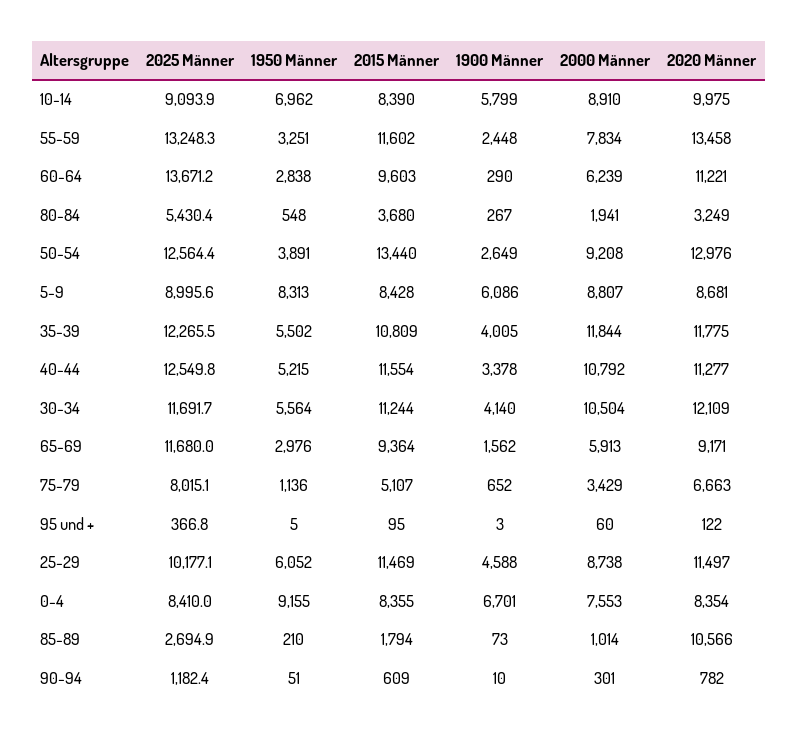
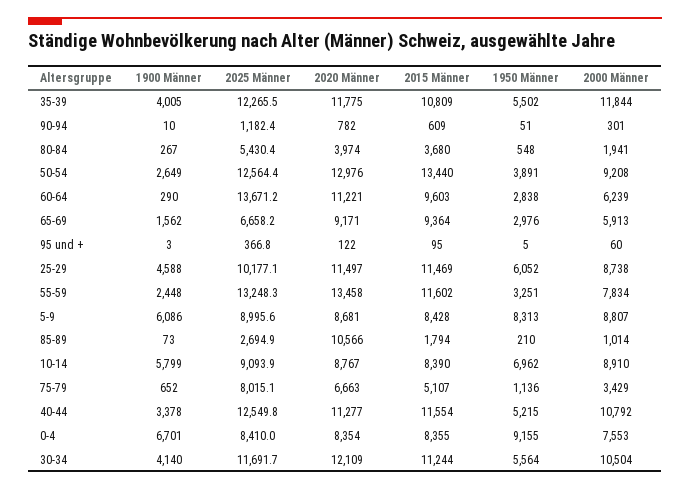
  {
    "2025 Männer": {
      "10-14": 9093.9,
      "55-59": 13248.3,
      "60-64": 13671.2,
      "80-84": 5430.4,
      "50-54": 12564.4,
      "5-9": 8995.6,
      "35-39": 12265.5,
      "40-44": 12549.8,
      "30-34": 11691.7,
-     "65-69": 11680,
+     "65-69": 6658.2,
      "75-79": 8015.1,
      "95 und +": 366.8,
      "25-29": 10177.1,
      "0-4": 8410,
      "85-89": 2694.9,
      "90-94": 1182.4
    },
    "1950 Männer": {
      "10-14": 6962,
      "55-59": 3251,
      "60-64": 2838,
      "80-84": 548,
      "50-54": 3891,
      "5-9": 8313,
      "35-39": 5502,
      "40-44": 5215,
      "30-34": 5564,
      "65-69": 2976,
      "75-79": 1136,
      "95 und +": 5,
      "25-29": 6052,
      "0-4": 9155,
      "85-89": 210,
      "90-94": 51
    },
    "2015 Männer": {
      "10-14": 8390,
      "55-59": 11602,
      "60-64": 9603,
      "80-84": 3680,
      "50-54": 13440,
      "5-9": 8428,
      "35-39": 10809,
      "40-44": 11554,
      "30-34": 11244,
      "65-69": 9364,
      "75-79": 5107,
      "95 und +": 95,
      "25-29": 11469,
      "0-4": 8355,
      "85-89": 1794,
      "90-94": 609
    },
    "1900 Männer": {
      "10-14": 5799,
      "55-59": 2448,
      "60-64": 290,
      "80-84": 267,
      "50-54": 2649,
      "5-9": 6086,
      "35-39": 4005,
      "40-44": 3378,
      "30-34": 4140,
      "65-69": 1562,
      "75-79": 652,
      "95 und +": 3,
      "25-29": 4588,
      "0-4": 6701,
      "85-89": 73,
      "90-94": 10
    },
    "2000 Männer": {
      "10-14": 8910,
      "55-59": 7834,
      "60-64": 6239,
      "80-84": 1941,
      "50-54": 9208,
      "5-9": 8807,
      "35-39": 11844,
      "40-44": 10792,
      "30-34": 10504,
      "65-69": 5913,
      "75-79": 3429,
      "95 und +": 60,
      "25-29": 8738,
      "0-4": 7553,
      "85-89": 1014,
      "90-94": 301
    },
    "2020 Männer": {
-     "10-14": 9975,
+     "10-14": 8767,
      "55-59": 13458,
      "60-64": 11221,
-     "80-84": 3249,
+     "80-84": 3974,
      "50-54": 12976,
      "5-9": 8681,
      "35-39": 11775,
      "40-44": 11277,
      "30-34": 12109,
      "65-69": 9171,
      "75-79": 6663,
      "95 und +": 122,
      "25-29": 11497,
      "0-4": 8354,
      "85-89": 10566,
      "90-94": 782
    }
  }

